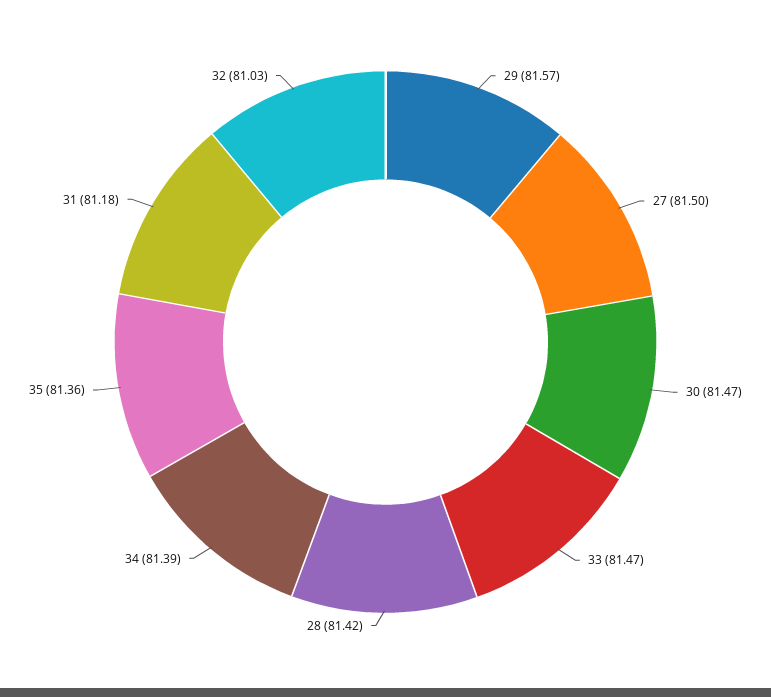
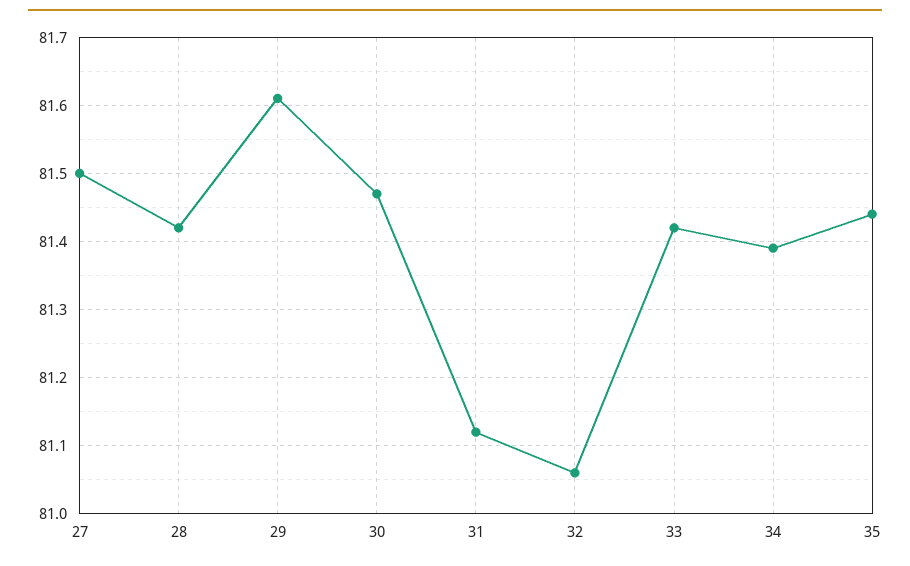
  {
-   "29": 81.57,
+   "29": 81.61,
    "27": 81.5,
    "30": 81.47,
-   "33": 81.47,
+   "33": 81.42,
    "28": 81.42,
    "34": 81.39,
-   "35": 81.36,
+   "35": 81.44,
-   "31": 81.18,
+   "31": 81.12,
-   "32": 81.03
+   "32": 81.06
  }

